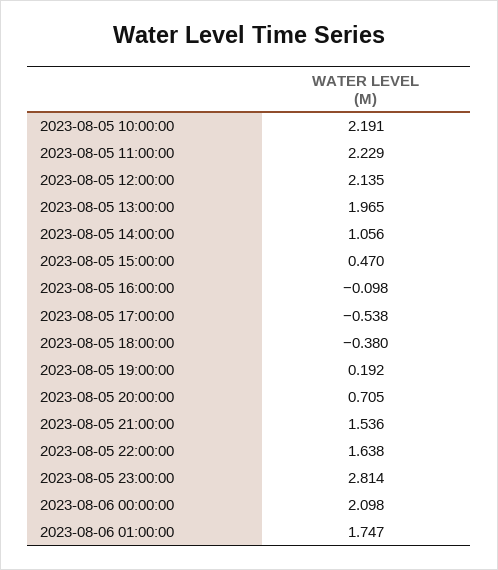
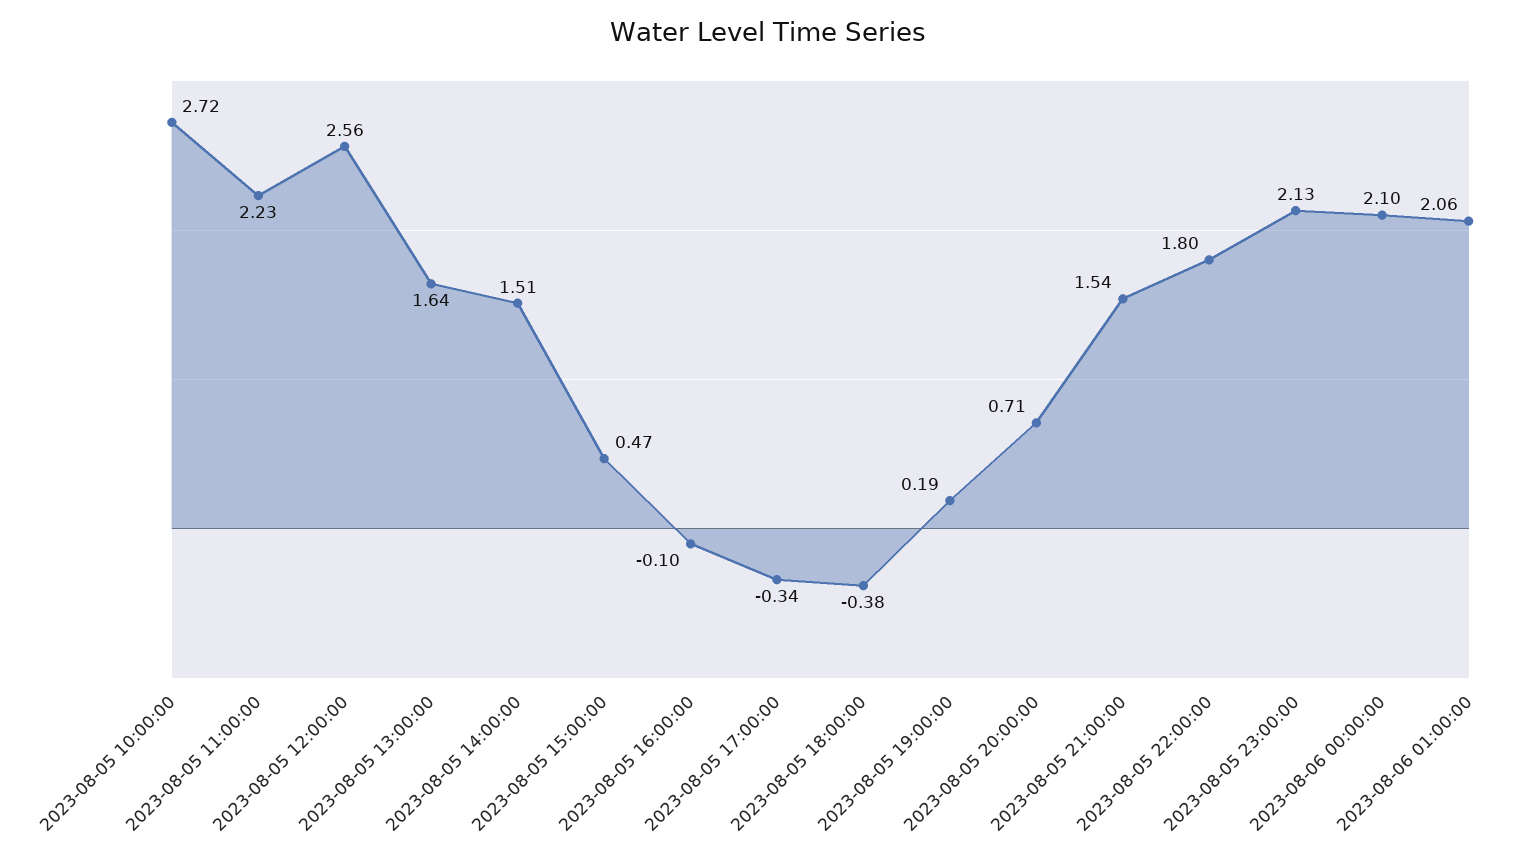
  {
-   "2023-08-05 10:00:00": 2.191,
+   "2023-08-05 10:00:00": 2.72,
    "2023-08-05 11:00:00": 2.229,
-   "2023-08-05 12:00:00": 2.135,
+   "2023-08-05 12:00:00": 2.56,
-   "2023-08-05 13:00:00": 1.965,
+   "2023-08-05 13:00:00": 1.64,
-   "2023-08-05 14:00:00": 1.056,
+   "2023-08-05 14:00:00": 1.51,
    "2023-08-05 15:00:00": 0.47,
    "2023-08-05 16:00:00": -0.098,
-   "2023-08-05 17:00:00": -0.538,
+   "2023-08-05 17:00:00": -0.34,
    "2023-08-05 18:00:00": -0.38,
    "2023-08-05 19:00:00": 0.192,
    "2023-08-05 20:00:00": 0.705,
    "2023-08-05 21:00:00": 1.536,
-   "2023-08-05 22:00:00": 1.638,
+   "2023-08-05 22:00:00": 1.8,
-   "2023-08-05 23:00:00": 2.814,
+   "2023-08-05 23:00:00": 2.13,
    "2023-08-06 00:00:00": 2.098,
-   "2023-08-06 01:00:00": 1.747
+   "2023-08-06 01:00:00": 2.06
  }

